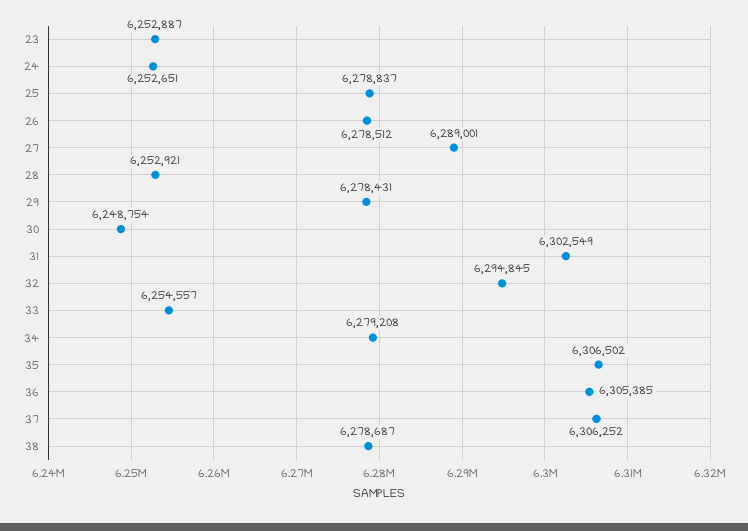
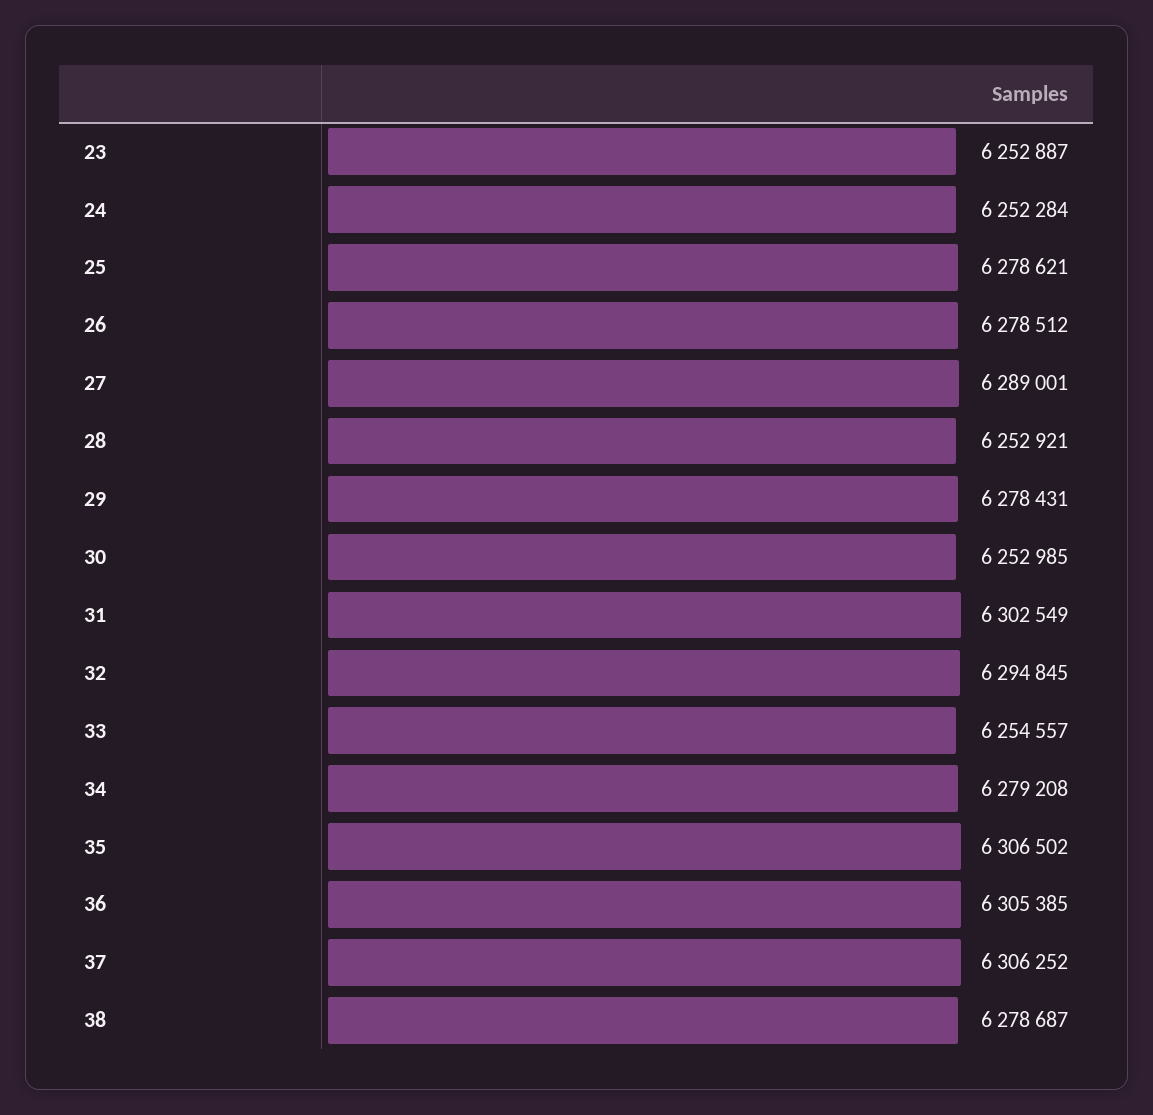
  {
    "23": 6252887,
-   "24": 6252651,
+   "24": 6252284,
-   "25": 6278837,
+   "25": 6278621,
    "26": 6278512,
    "27": 6289001,
    "28": 6252921,
    "29": 6278431,
-   "30": 6248754,
+   "30": 6252985,
    "31": 6302549,
    "32": 6294845,
    "33": 6254557,
    "34": 6279208,
    "35": 6306502,
    "36": 6305385,
    "37": 6306252,
    "38": 6278687
  }

